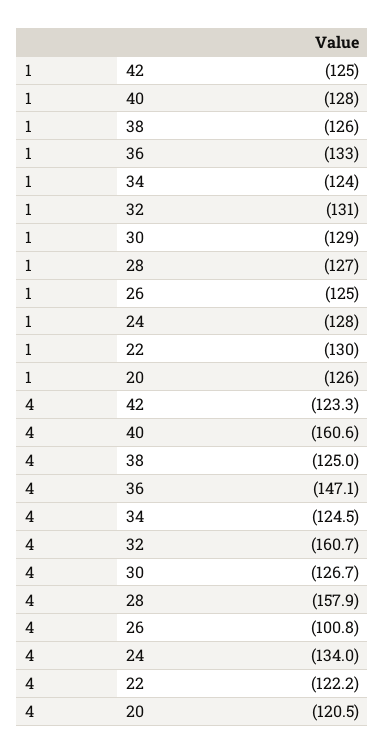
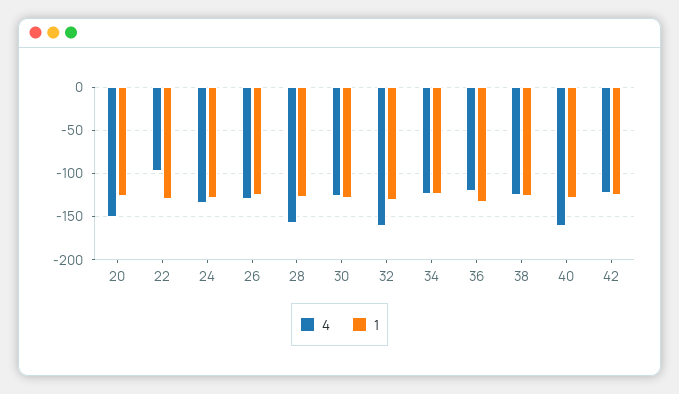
  {
    "1": {
      "42": -125,
      "40": -128,
      "38": -126,
      "36": -133,
      "34": -124,
      "32": -131,
      "30": -129,
      "28": -127,
      "26": -125,
      "24": -128,
      "22": -130,
      "20": -126
    },
    "4": {
      "42": -123.3,
      "40": -160.6,
      "38": -125,
-     "36": -147.1,
+     "36": -120,
      "34": -124.5,
      "32": -160.7,
      "30": -126.7,
      "28": -157.9,
-     "26": -100.8,
+     "26": -130,
      "24": -134,
-     "22": -122.2,
+     "22": -100,
-     "20": -120.5
+     "20": -150
    }
  }

